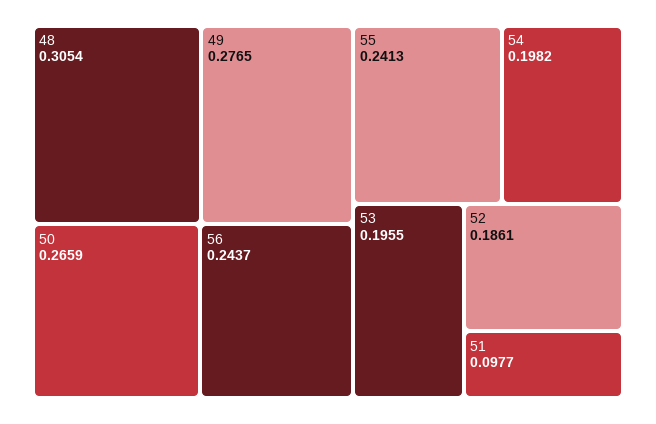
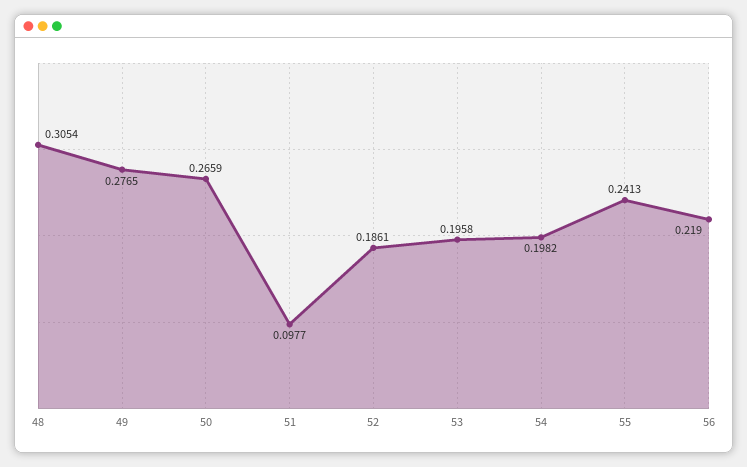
  {
    "48": 0.3054,
    "49": 0.2765,
    "50": 0.2659,
-   "56": 0.2437,
+   "56": 0.219,
    "55": 0.2413,
    "54": 0.1982,
-   "53": 0.1955,
+   "53": 0.1958,
    "52": 0.1861,
    "51": 0.0977
  }

